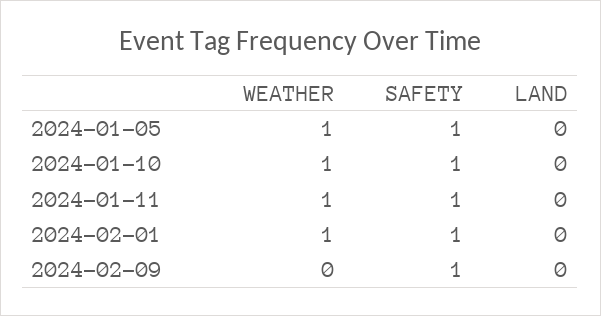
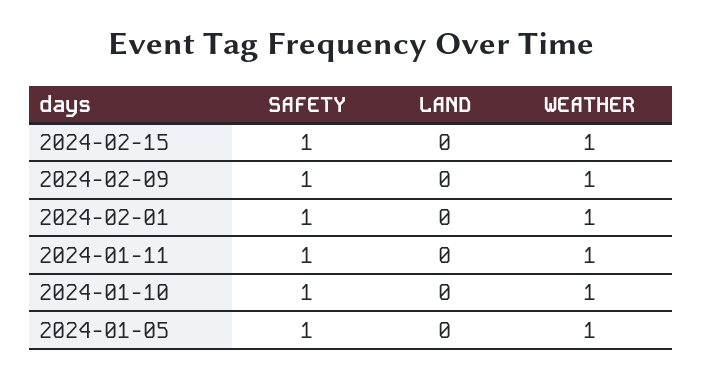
  {
    "WEATHER": {
      "2024-01-05": 1,
      "2024-01-10": 1,
      "2024-01-11": 1,
      "2024-02-01": 1,
-     "2024-02-09": 0
+     "2024-02-09": 1,
+     "2024-02-15": 1
    },
    "SAFETY": {
      "2024-01-05": 1,
      "2024-01-10": 1,
      "2024-01-11": 1,
      "2024-02-01": 1,
-     "2024-02-09": 1
+     "2024-02-09": 1,
+     "2024-02-15": 1
    },
    "LAND": {
      "2024-01-05": 0,
      "2024-01-10": 0,
      "2024-01-11": 0,
      "2024-02-01": 0,
-     "2024-02-09": 0
+     "2024-02-09": 0,
+     "2024-02-15": 0
    }
  }

